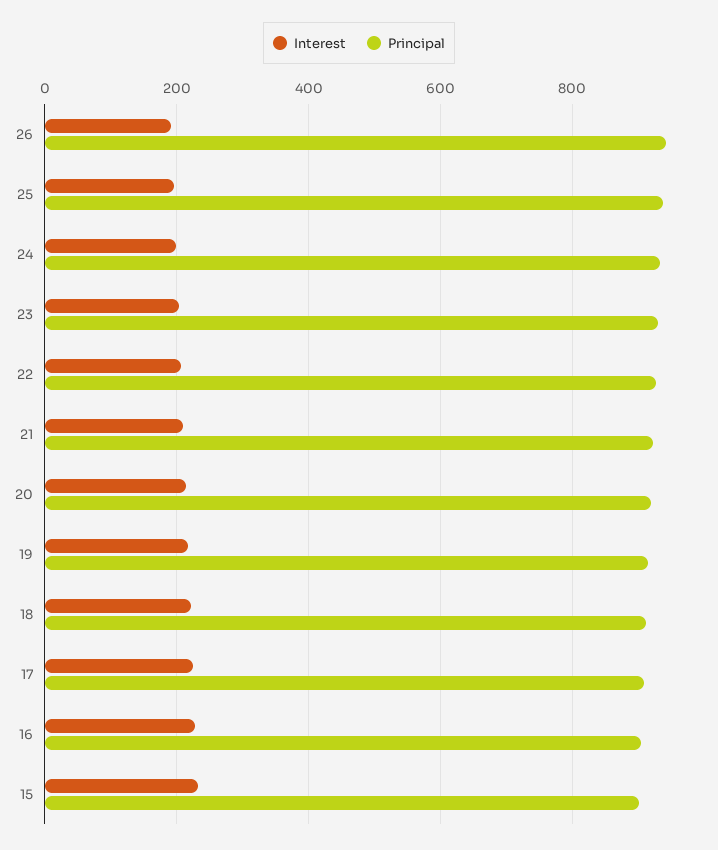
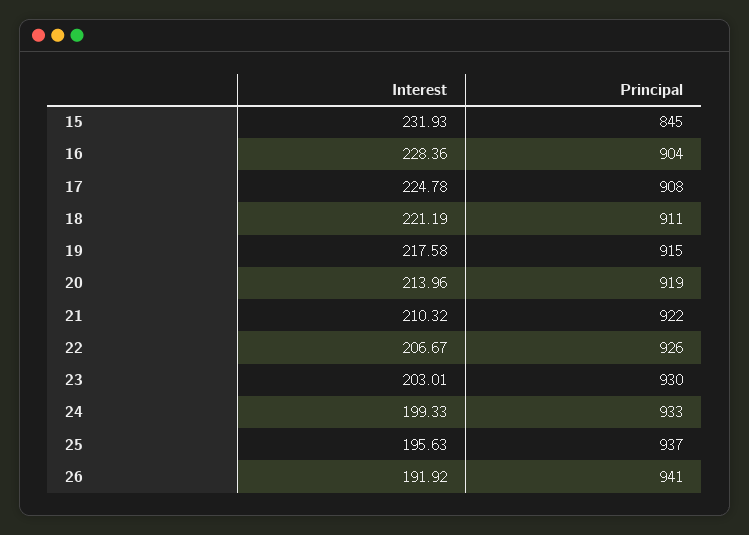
  {
    "Interest": {
      "26": 191.92,
      "25": 195.63,
      "24": 199.33,
      "23": 203.01,
      "22": 206.67,
      "21": 210.32,
      "20": 213.96,
      "19": 217.58,
      "18": 221.19,
      "17": 224.78,
      "16": 228.36,
      "15": 231.93
    },
    "Principal": {
      "26": 941,
      "25": 937,
      "24": 933,
      "23": 930,
      "22": 926,
      "21": 922,
      "20": 919,
      "19": 915,
      "18": 911,
      "17": 908,
      "16": 904,
-     "15": 900
+     "15": 845
    }
  }

